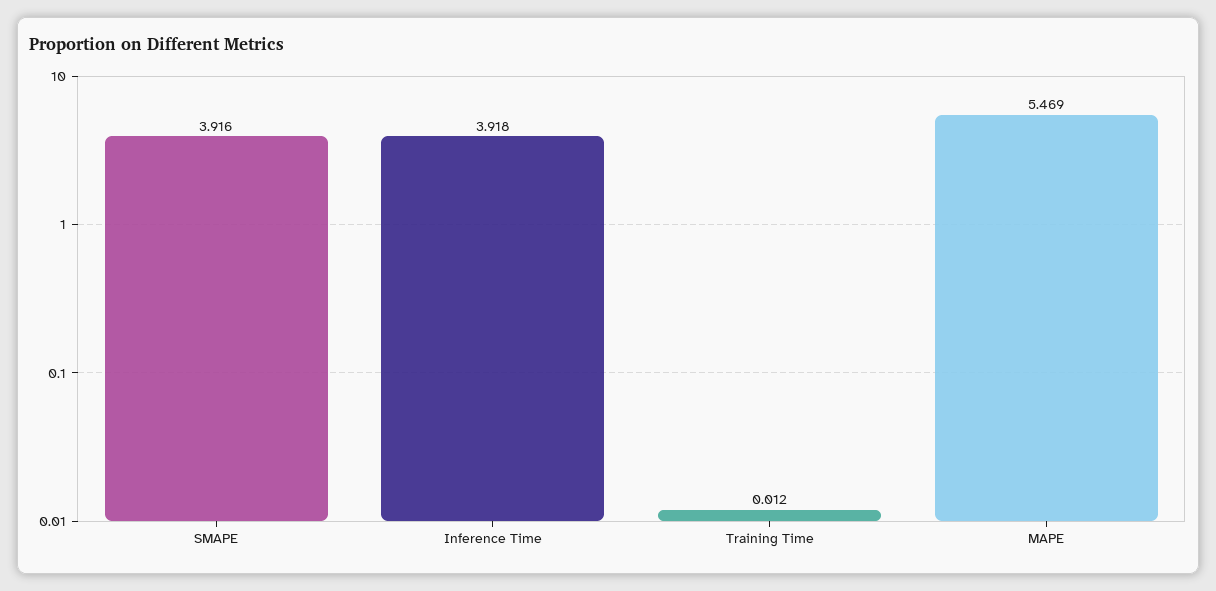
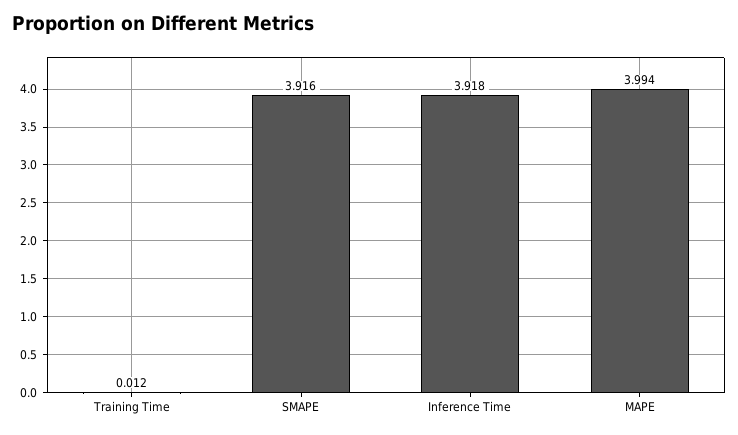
  {
    "SMAPE": 3.916,
    "Inference Time": 3.918,
    "Training Time": 0.012,
-   "MAPE": 5.469
+   "MAPE": 3.994
  }

